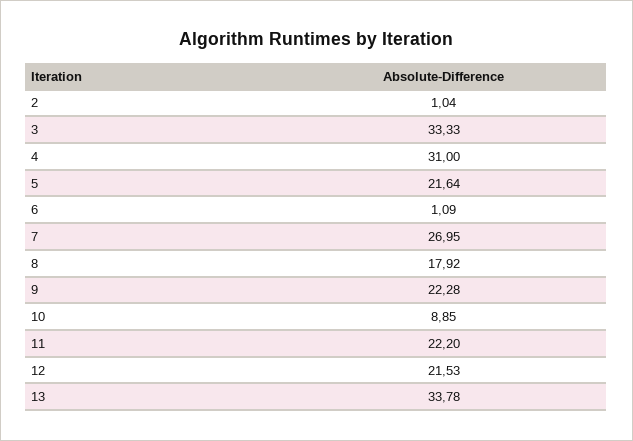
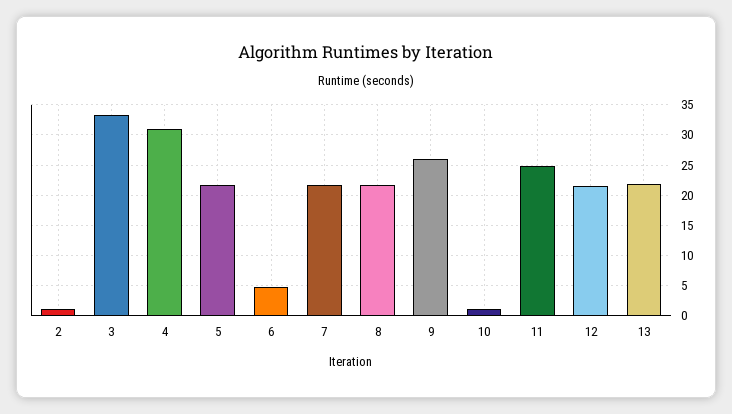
  {
    "2": 1.04,
    "3": 33.33,
    "4": 31,
    "5": 21.64,
-   "6": 1.09,
+   "6": 5,
-   "7": 26.95,
+   "7": 22,
-   "8": 17.92,
+   "8": 22,
-   "9": 22.28,
+   "9": 26,
-   "10": 8.85,
+   "10": 1,
-   "11": 22.2,
+   "11": 25,
    "12": 21.53,
-   "13": 33.78
+   "13": 22
  }

